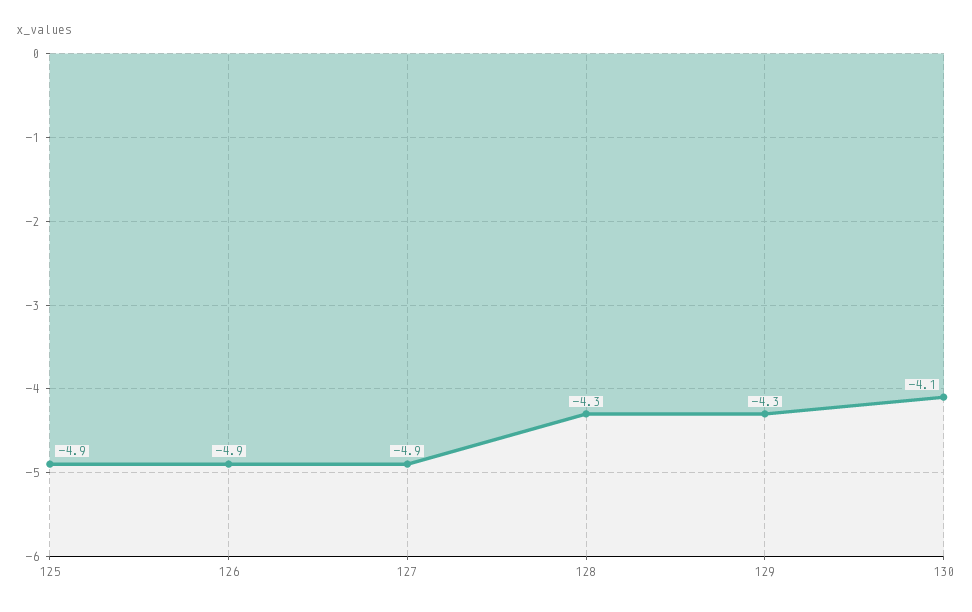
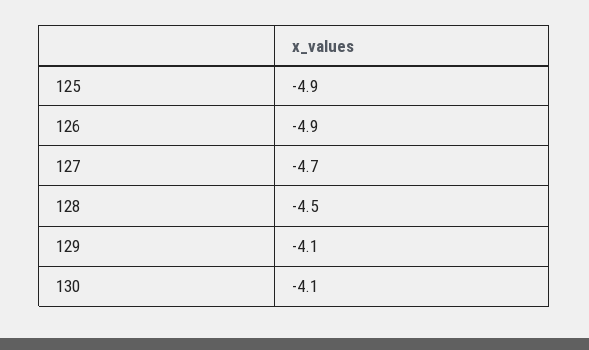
  {
    "125": -4.9,
    "126": -4.9,
-   "127": -4.9,
+   "127": -4.7,
-   "128": -4.3,
+   "128": -4.5,
-   "129": -4.3,
+   "129": -4.1,
    "130": -4.1
  }

